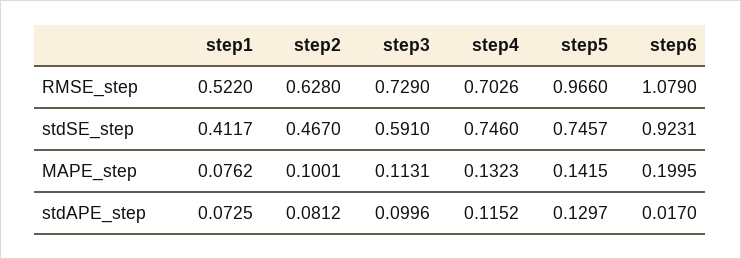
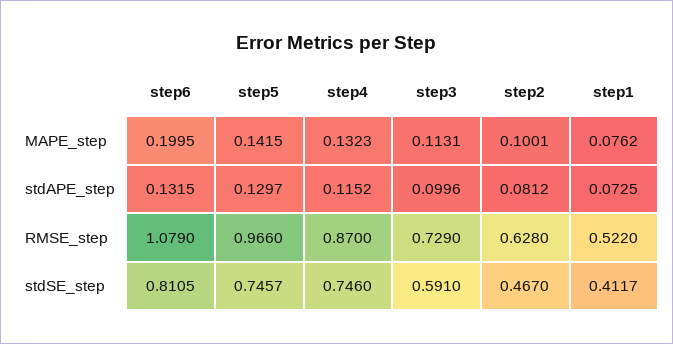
  {
    "step1": {
      "RMSE_step": 0.522,
      "stdSE_step": 0.4117,
      "MAPE_step": 0.0762,
      "stdAPE_step": 0.0725
    },
    "step2": {
      "RMSE_step": 0.628,
      "stdSE_step": 0.467,
      "MAPE_step": 0.1001,
      "stdAPE_step": 0.0812
    },
    "step3": {
      "RMSE_step": 0.729,
      "stdSE_step": 0.591,
      "MAPE_step": 0.1131,
      "stdAPE_step": 0.0996
    },
    "step4": {
-     "RMSE_step": 0.7026,
+     "RMSE_step": 0.87,
      "stdSE_step": 0.746,
      "MAPE_step": 0.1323,
      "stdAPE_step": 0.1152
    },
    "step5": {
      "RMSE_step": 0.966,
      "stdSE_step": 0.7457,
      "MAPE_step": 0.1415,
      "stdAPE_step": 0.1297
    },
    "step6": {
      "RMSE_step": 1.079,
-     "stdSE_step": 0.9231,
+     "stdSE_step": 0.8105,
      "MAPE_step": 0.1995,
-     "stdAPE_step": 0.017
+     "stdAPE_step": 0.1315
    }
  }

